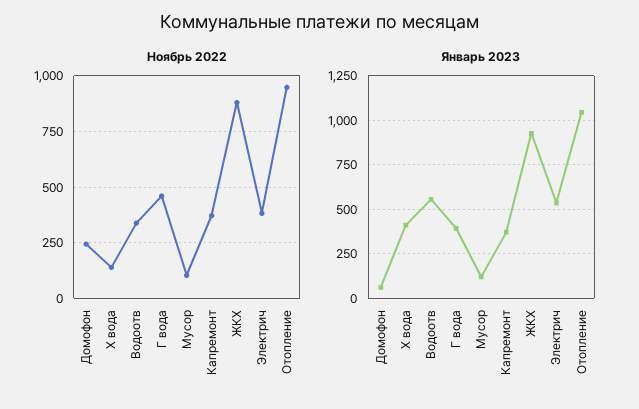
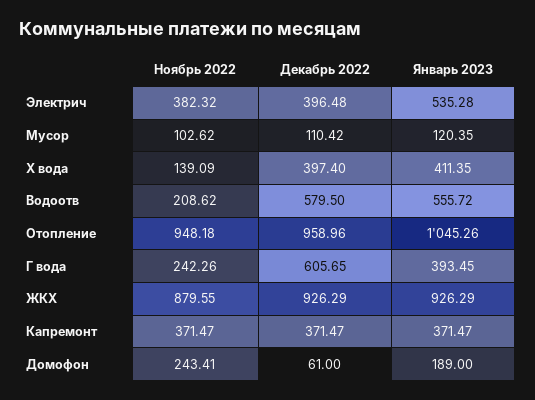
  {
    "Ноябрь 2022": {
      "Домофон": 243.41,
      "Х вода": 139.09,
-     "Водоотв": 350,
+     "Водоотв": 208.62,
-     "Г вода": 450,
+     "Г вода": 242.26,
      "Мусор": 102.62,
      "Капремонт": 371.47,
      "ЖКХ": 879.55,
      "Электрич": 382.32,
      "Отопление": 948.18
    },
    "Январь 2023": {
-     "Домофон": 50,
+     "Домофон": 189,
      "Х вода": 411.35,
      "Водоотв": 555.72,
      "Г вода": 393.45,
      "Мусор": 120.35,
      "Капремонт": 371.47,
      "ЖКХ": 926.29,
      "Электрич": 535.28,
      "Отопление": 1045.26
-   }
+   },
+   "Декабрь 2022": {
+     "Электрич": 396.48,
+     "Мусор": 110.42,
+     "Х вода": 397.4,
+     "Водоотв": 579.5,
+     "Отопление": 958.96,
+     "Г вода": 605.65,
+     "ЖКХ": 926.29,
+     "Капремонт": 371.47,
+     "Домофон": 61
+   }
  }

